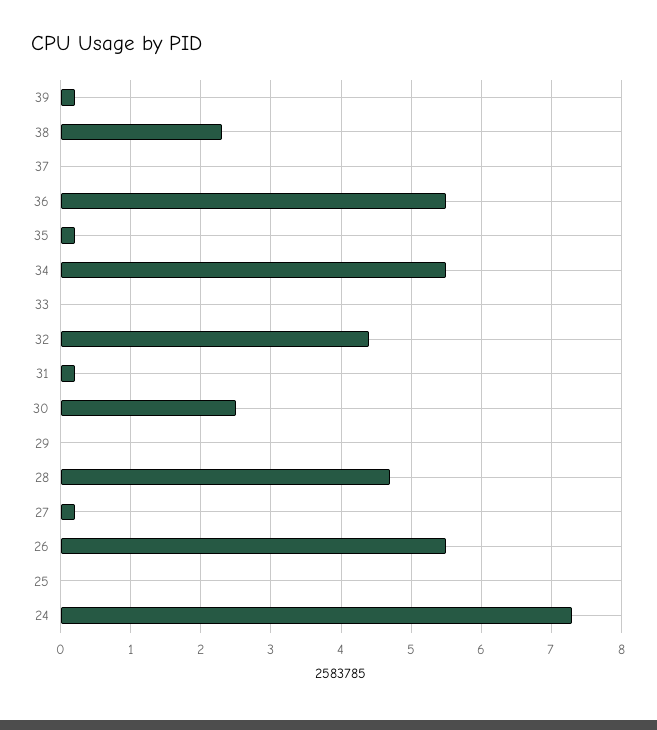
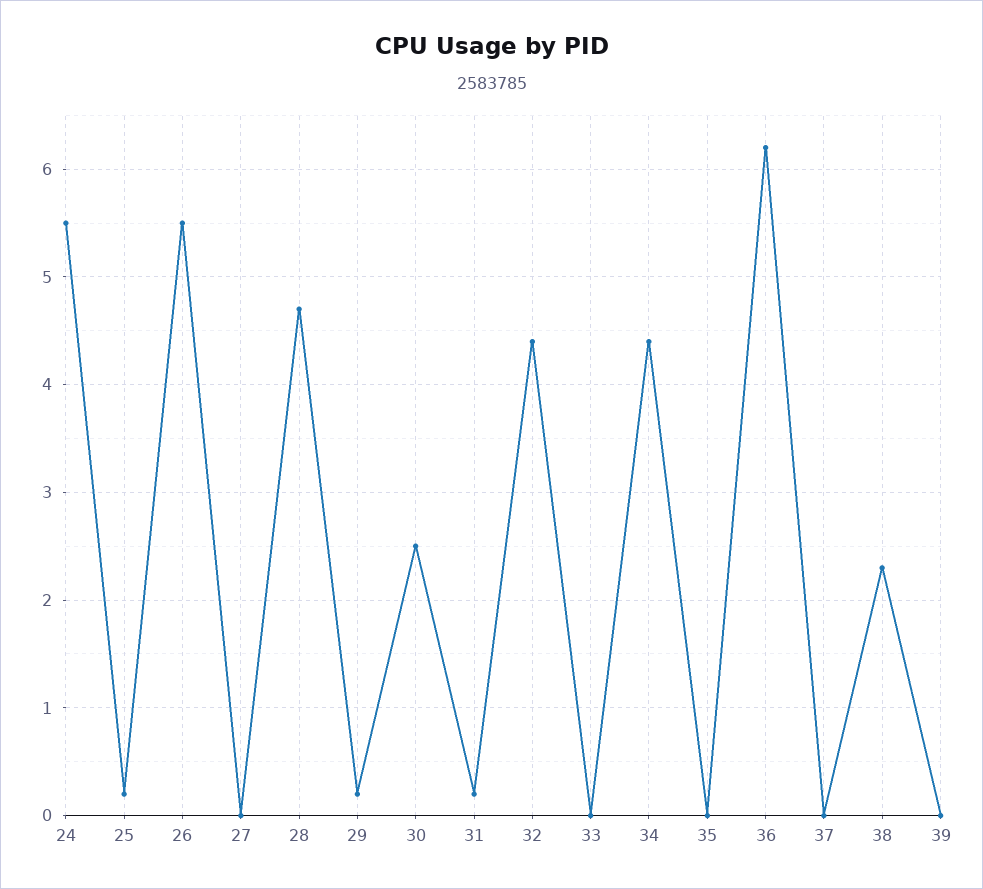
  {
-   "39": 0.2,
+   "39": 0,
    "38": 2.3,
    "37": 0,
-   "36": 5.5,
+   "36": 6.2,
-   "35": 0.2,
+   "35": 0,
-   "34": 5.5,
+   "34": 4.4,
    "33": 0,
    "32": 4.4,
    "31": 0.2,
    "30": 2.5,
-   "29": 0,
+   "29": 0.2,
    "28": 4.7,
-   "27": 0.2,
+   "27": 0,
    "26": 5.5,
-   "25": 0,
+   "25": 0.2,
-   "24": 7.3
+   "24": 5.5
  }

